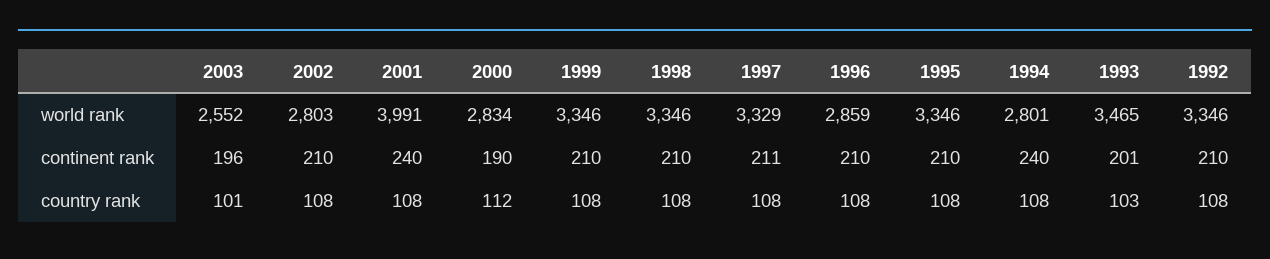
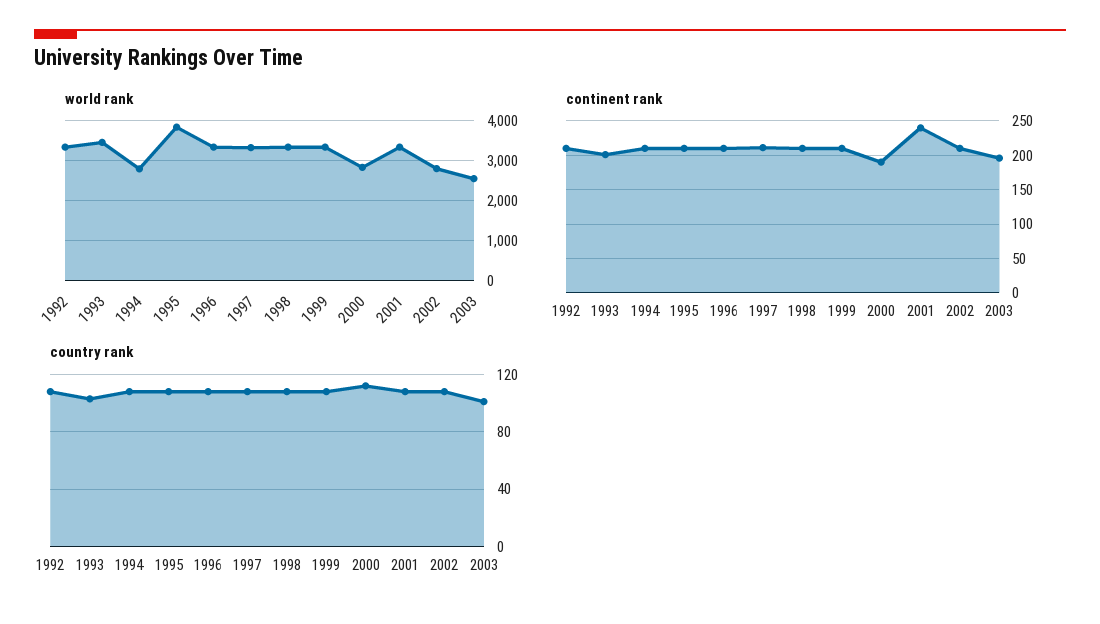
  {
    "world rank": {
      "2003": 2552,
      "2002": 2803,
-     "2001": 3991,
+     "2001": 3400,
      "2000": 2834,
      "1999": 3346,
      "1998": 3346,
      "1997": 3329,
-     "1996": 2859,
+     "1996": 3400,
-     "1995": 3346,
+     "1995": 3800,
      "1994": 2801,
      "1993": 3465,
      "1992": 3346
    },
    "continent rank": {
      "2003": 196,
      "2002": 210,
      "2001": 240,
      "2000": 190,
      "1999": 210,
      "1998": 210,
      "1997": 211,
      "1996": 210,
      "1995": 210,
-     "1994": 240,
+     "1994": 210,
      "1993": 201,
      "1992": 210
    },
    "country rank": {
      "2003": 101,
      "2002": 108,
      "2001": 108,
      "2000": 112,
      "1999": 108,
      "1998": 108,
      "1997": 108,
      "1996": 108,
      "1995": 108,
      "1994": 108,
      "1993": 103,
      "1992": 108
    }
  }

